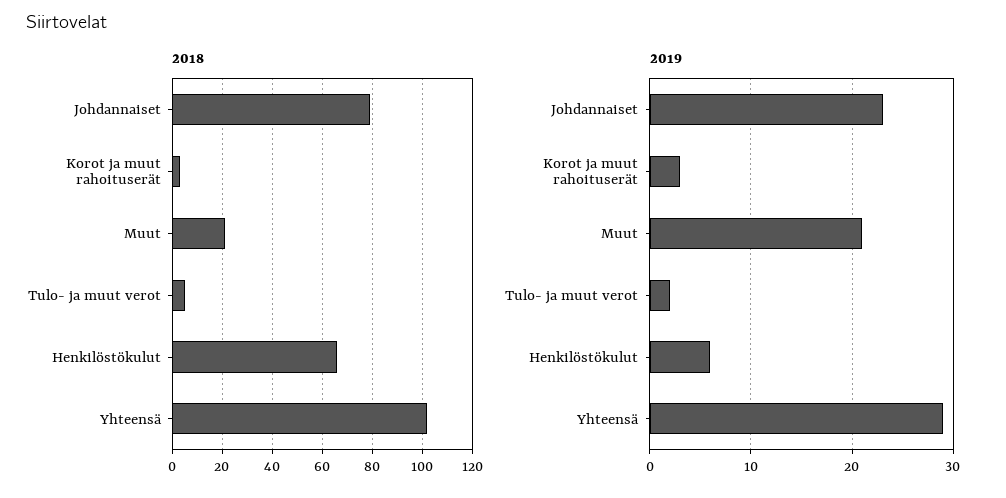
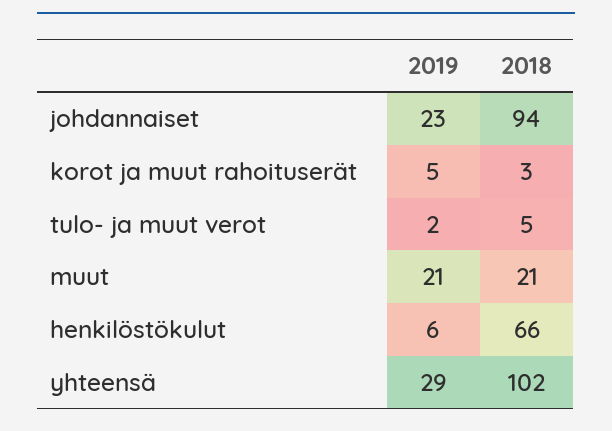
  {
    "2018": {
-     "Johdannaiset": 80,
+     "Johdannaiset": 94,
      "Korot ja muut rahoituserät": 3,
      "Muut": 21,
      "Tulo- ja muut verot": 5,
      "Henkilöstökulut": 66,
      "Yhteensä": 102
    },
    "2019": {
      "Johdannaiset": 23,
-     "Korot ja muut rahoituserät": 3,
+     "Korot ja muut rahoituserät": 5,
      "Muut": 21,
      "Tulo- ja muut verot": 2,
      "Henkilöstökulut": 6,
      "Yhteensä": 29
    }
  }

